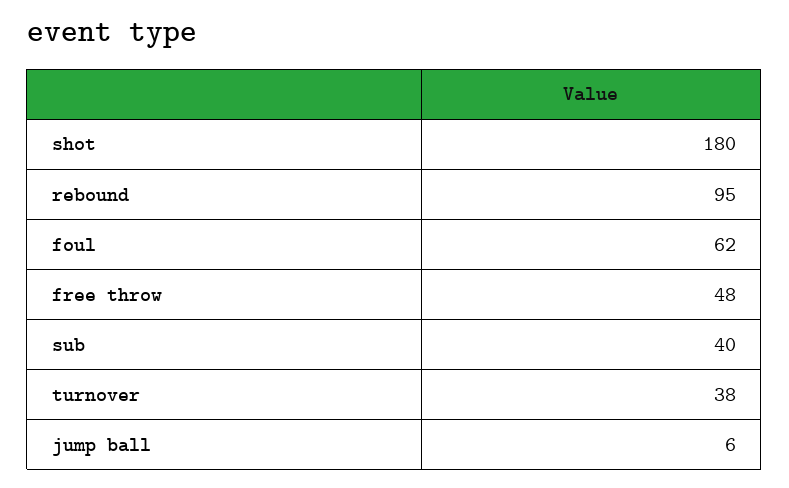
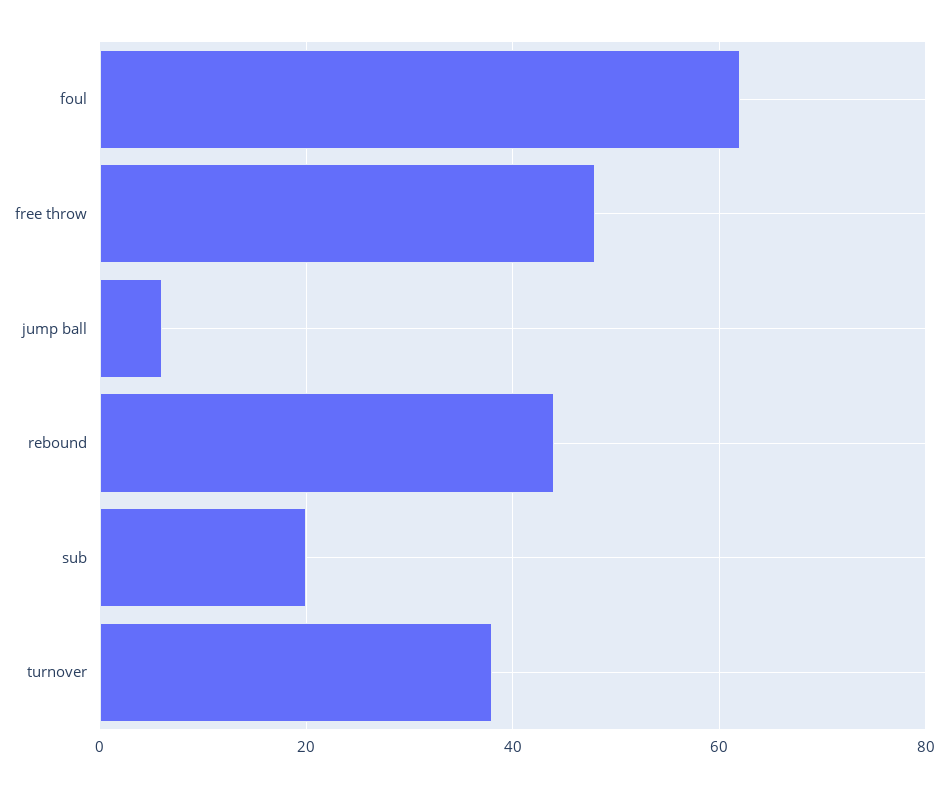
  {
-   "shot": 180,
-   "rebound": 95,
+   "rebound": 45,
    "foul": 62,
    "free throw": 48,
-   "sub": 40,
+   "sub": 20,
    "turnover": 38,
    "jump ball": 6
  }

